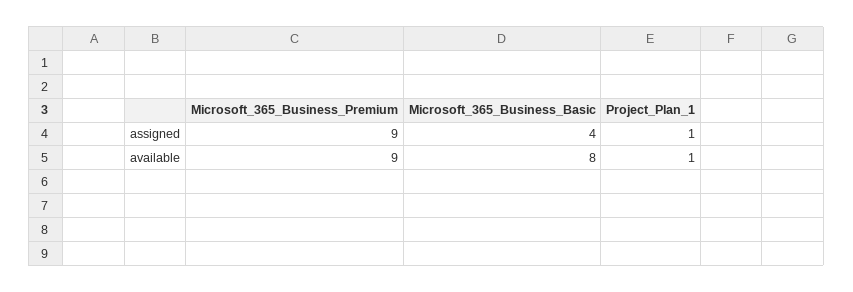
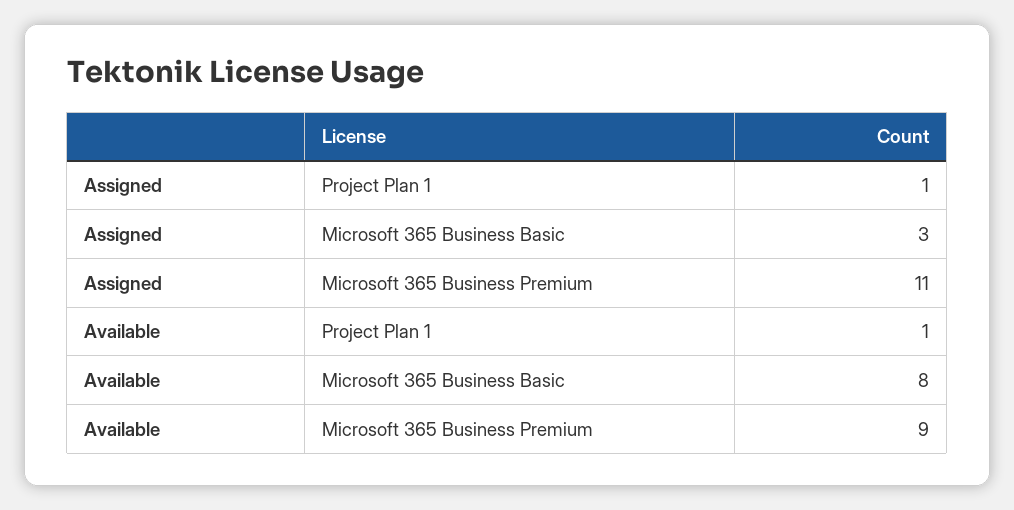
  {
    "Microsoft_365_Business_Premium": {
-     "assigned": 9,
+     "assigned": 11,
      "available": 9
    },
    "Microsoft_365_Business_Basic": {
-     "assigned": 4,
+     "assigned": 3,
      "available": 8
    },
    "Project_Plan_1": {
      "assigned": 1,
      "available": 1
    }
  }

